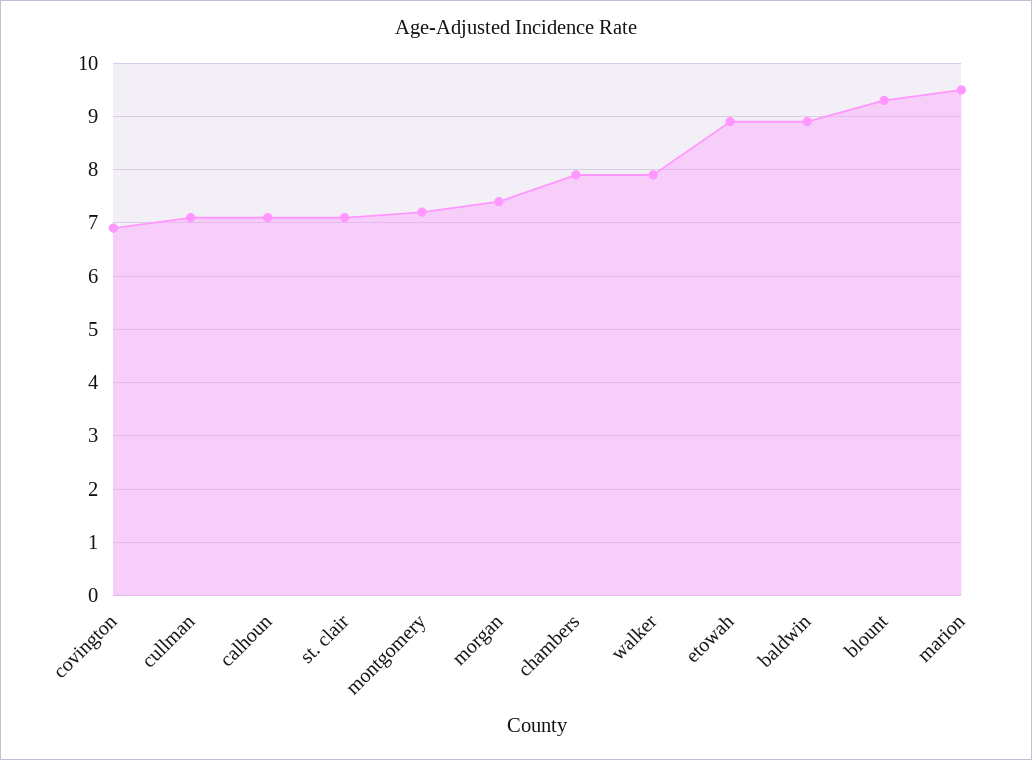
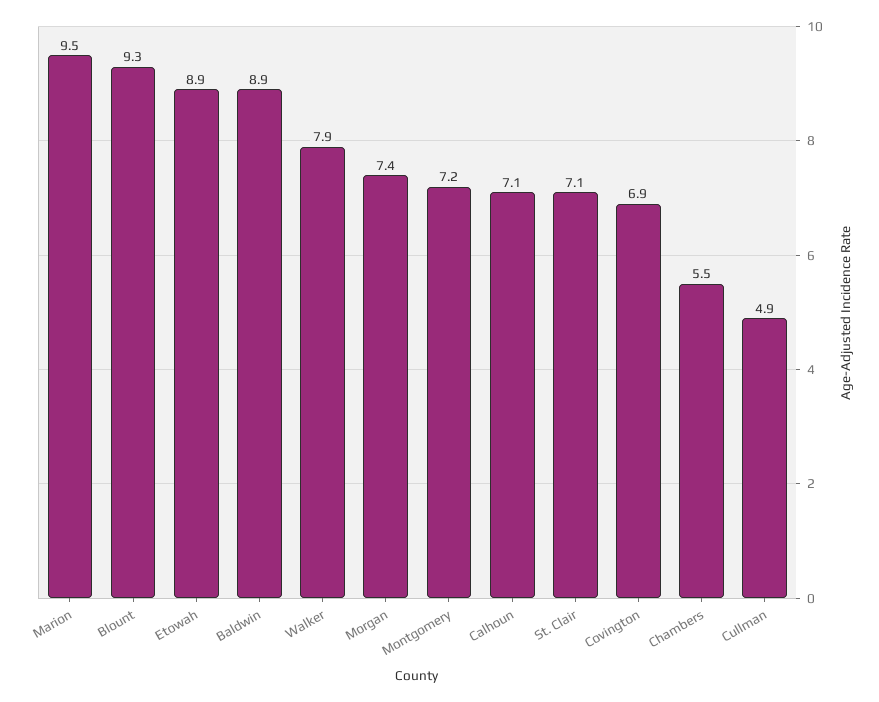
  {
    "covington": 6.9,
-   "cullman": 7,
+   "cullman": 4.9,
    "calhoun": 7.1,
    "st. clair": 7.1,
    "montgomery": 7.2,
    "morgan": 7.4,
-   "chambers": 8,
+   "chambers": 5.5,
    "walker": 7.9,
    "etowah": 8.9,
    "baldwin": 8.9,
    "blount": 9.3,
    "marion": 9.5
  }

